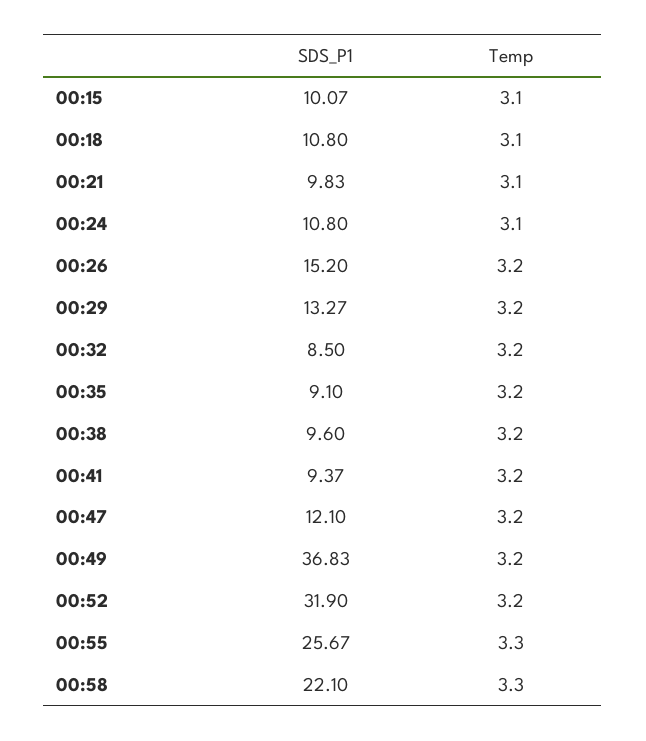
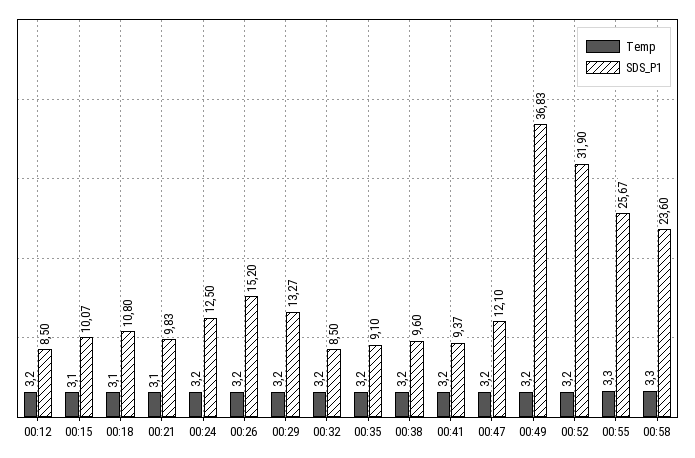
  {
    "SDS_P1": {
      "00:15": 10.07,
      "00:18": 10.8,
      "00:21": 9.83,
-     "00:24": 10.8,
+     "00:24": 12.5,
      "00:26": 15.2,
      "00:29": 13.27,
      "00:32": 8.5,
      "00:35": 9.1,
      "00:38": 9.6,
      "00:41": 9.37,
      "00:47": 12.1,
      "00:49": 36.83,
      "00:52": 31.9,
      "00:55": 25.67,
-     "00:58": 22.1
+     "00:58": 23.6,
+     "00:12": 8.5
    },
    "Temp": {
      "00:15": 3.1,
      "00:18": 3.1,
      "00:21": 3.1,
-     "00:24": 3.1,
+     "00:24": 3.2,
      "00:26": 3.2,
      "00:29": 3.2,
      "00:32": 3.2,
      "00:35": 3.2,
      "00:38": 3.2,
      "00:41": 3.2,
      "00:47": 3.2,
      "00:49": 3.2,
      "00:52": 3.2,
      "00:55": 3.3,
-     "00:58": 3.3
+     "00:58": 3.3,
+     "00:12": 3.2
    }
  }

